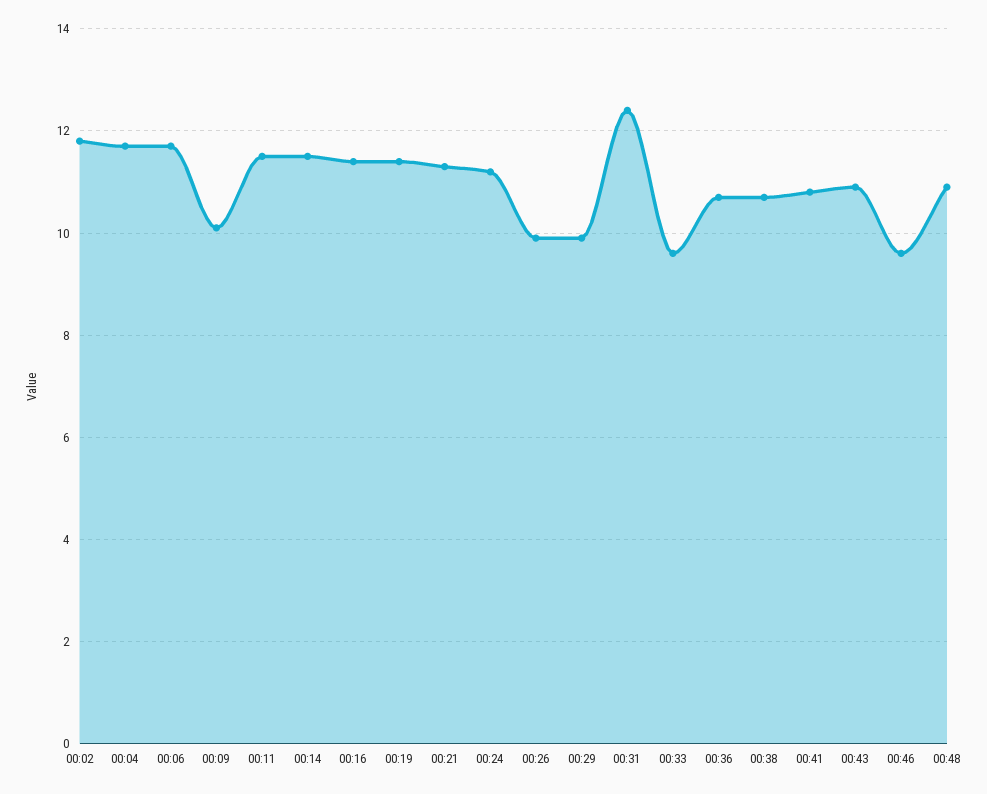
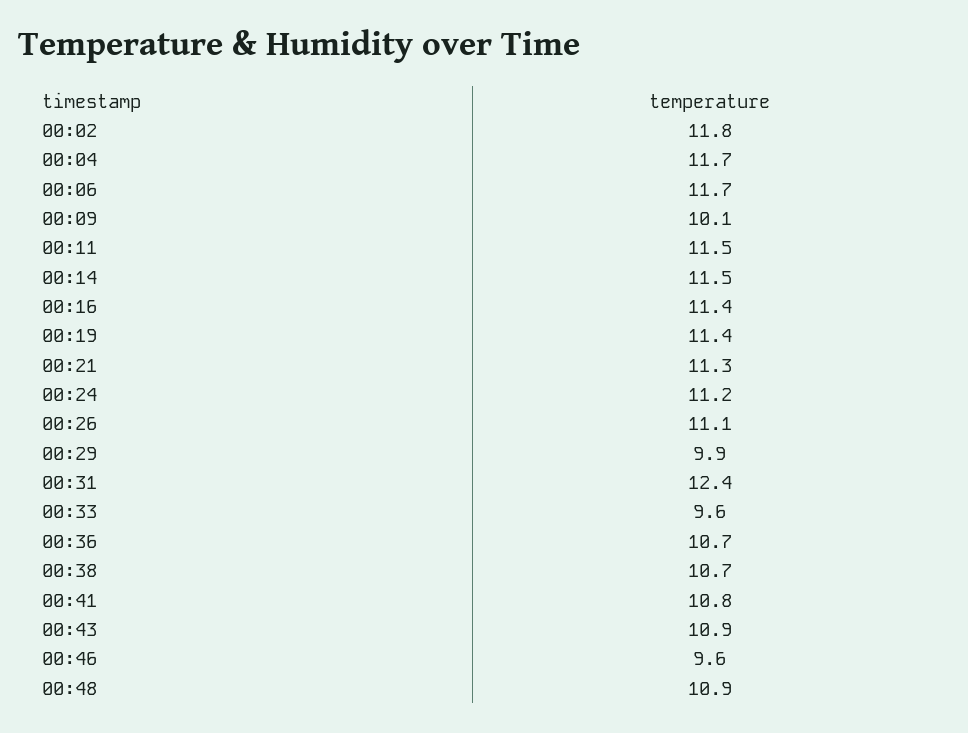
  {
    "00:02": 11.8,
    "00:04": 11.7,
    "00:06": 11.7,
    "00:09": 10.1,
    "00:11": 11.5,
    "00:14": 11.5,
    "00:16": 11.4,
    "00:19": 11.4,
    "00:21": 11.3,
    "00:24": 11.2,
-   "00:26": 10,
+   "00:26": 11.1,
    "00:29": 9.9,
    "00:31": 12.4,
    "00:33": 9.6,
    "00:36": 10.7,
    "00:38": 10.7,
    "00:41": 10.8,
    "00:43": 10.9,
    "00:46": 9.6,
    "00:48": 10.9
  }

